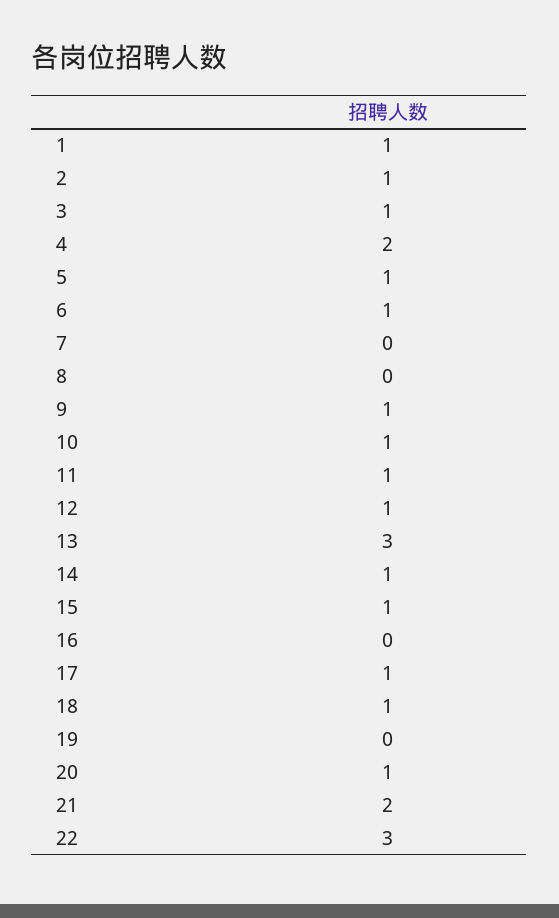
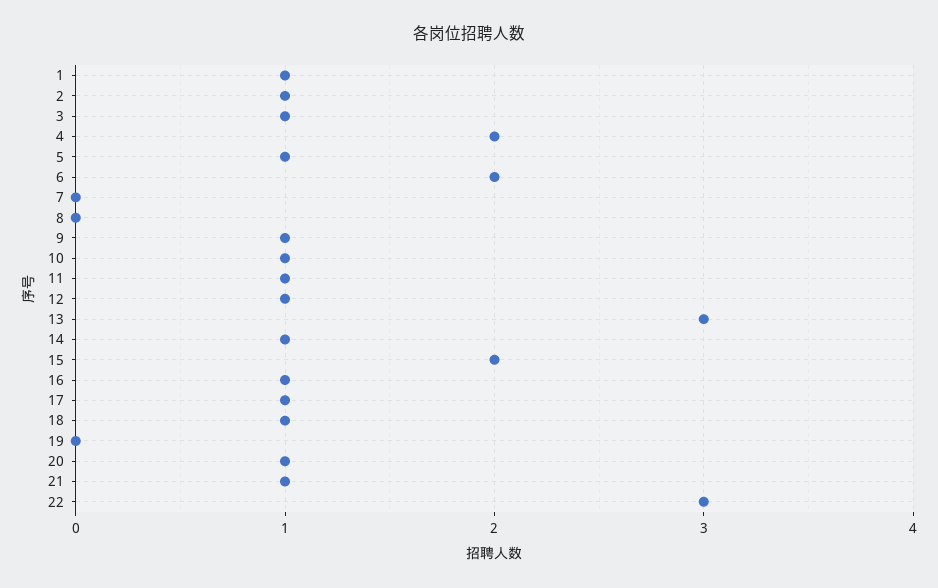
  {
    "1": 1,
    "2": 1,
    "3": 1,
    "4": 2,
    "5": 1,
-   "6": 1,
+   "6": 2,
    "7": 0,
    "8": 0,
    "9": 1,
    "10": 1,
    "11": 1,
    "12": 1,
    "13": 3,
    "14": 1,
-   "15": 1,
+   "15": 2,
-   "16": 0,
+   "16": 1,
    "17": 1,
    "18": 1,
    "19": 0,
    "20": 1,
-   "21": 2,
+   "21": 1,
    "22": 3
  }

